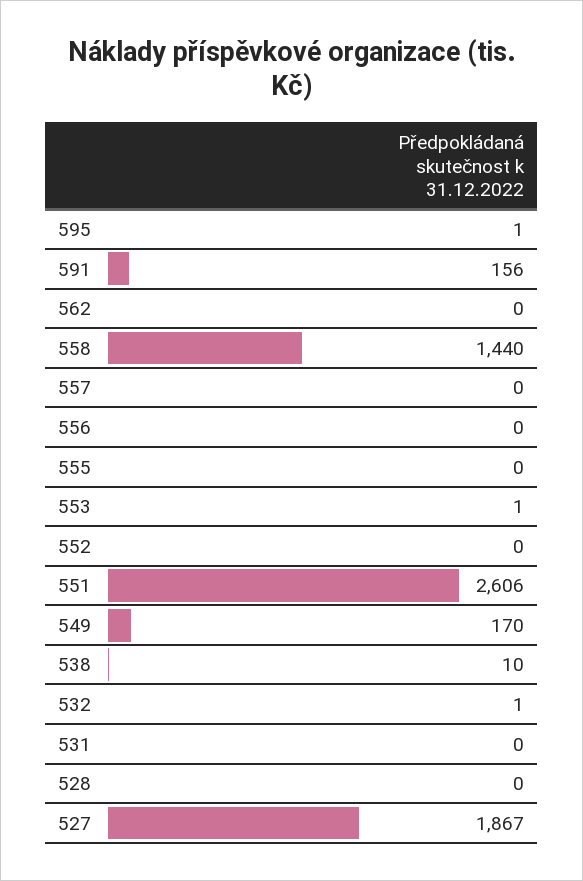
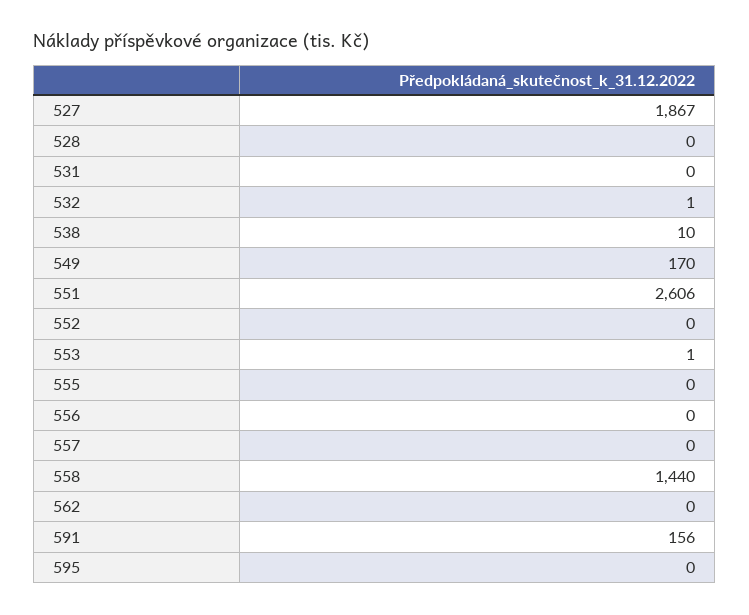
  {
-   "595": 1,
+   "595": 0,
    "591": 156,
    "562": 0,
    "558": 1440,
    "557": 0,
    "556": 0,
    "555": 0,
    "553": 1,
    "552": 0,
    "551": 2606,
    "549": 170,
    "538": 10,
    "532": 1,
    "531": 0,
    "528": 0,
    "527": 1867
  }

